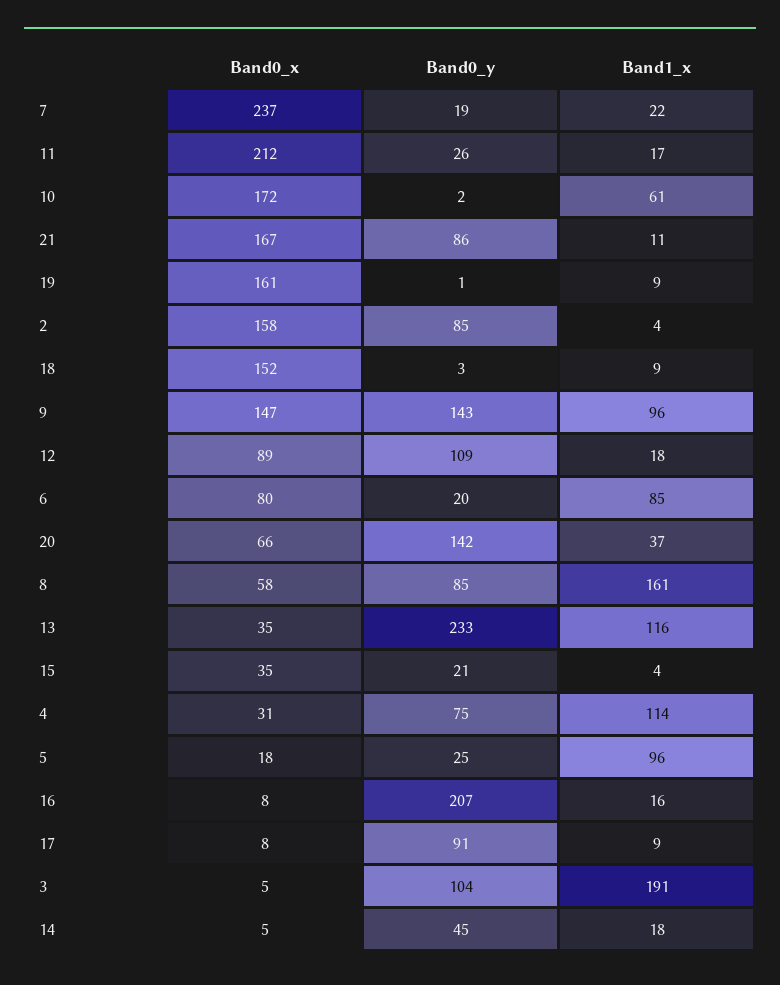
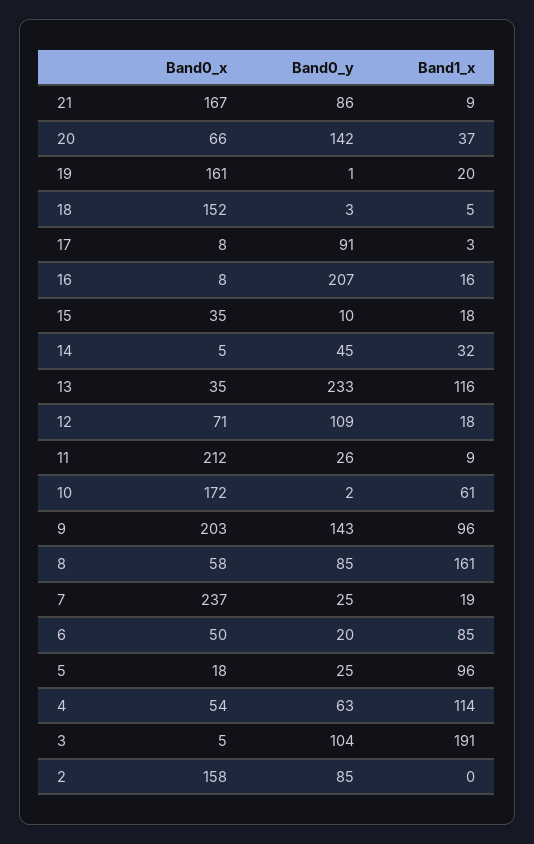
  {
    "Band0_x": {
      "7": 237,
      "11": 212,
      "10": 172,
      "21": 167,
      "19": 161,
      "2": 158,
      "18": 152,
-     "9": 147,
+     "9": 203,
-     "12": 89,
+     "12": 71,
-     "6": 80,
+     "6": 50,
      "20": 66,
      "8": 58,
      "13": 35,
      "15": 35,
-     "4": 31,
+     "4": 54,
      "5": 18,
      "16": 8,
      "17": 8,
      "3": 5,
      "14": 5
    },
    "Band0_y": {
-     "7": 19,
+     "7": 25,
      "11": 26,
      "10": 2,
      "21": 86,
      "19": 1,
      "2": 85,
      "18": 3,
      "9": 143,
      "12": 109,
      "6": 20,
      "20": 142,
      "8": 85,
      "13": 233,
-     "15": 21,
+     "15": 10,
-     "4": 75,
+     "4": 63,
      "5": 25,
      "16": 207,
      "17": 91,
      "3": 104,
      "14": 45
    },
    "Band1_x": {
-     "7": 22,
+     "7": 19,
-     "11": 17,
+     "11": 9,
      "10": 61,
-     "21": 11,
+     "21": 9,
-     "19": 9,
+     "19": 20,
-     "2": 4,
+     "2": 0,
-     "18": 9,
+     "18": 5,
      "9": 96,
      "12": 18,
      "6": 85,
      "20": 37,
      "8": 161,
      "13": 116,
-     "15": 4,
+     "15": 18,
      "4": 114,
      "5": 96,
      "16": 16,
-     "17": 9,
+     "17": 3,
      "3": 191,
-     "14": 18
+     "14": 32
    }
  }

